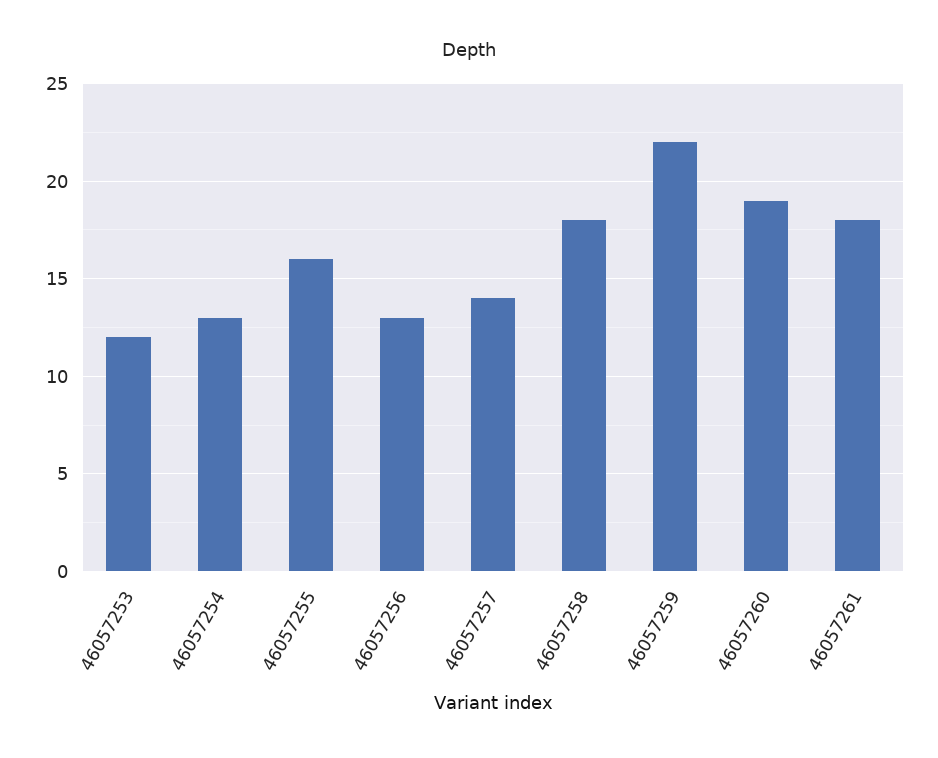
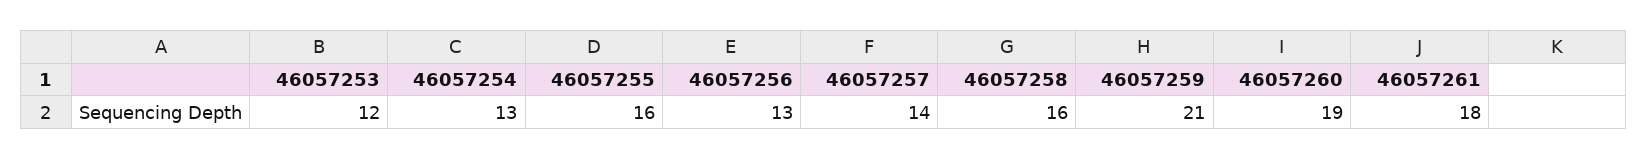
  {
    "46057253": 12,
    "46057254": 13,
    "46057255": 16,
    "46057256": 13,
    "46057257": 14,
-   "46057258": 18,
+   "46057258": 16,
-   "46057259": 22,
+   "46057259": 21,
    "46057260": 19,
    "46057261": 18
  }

